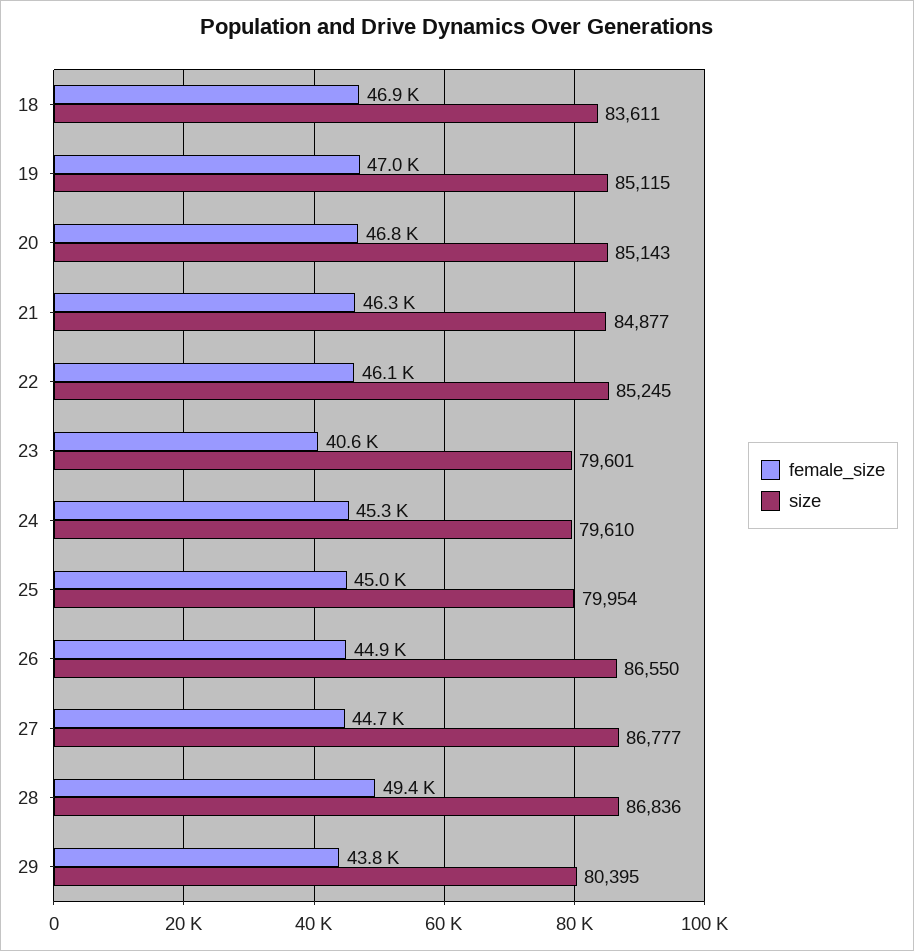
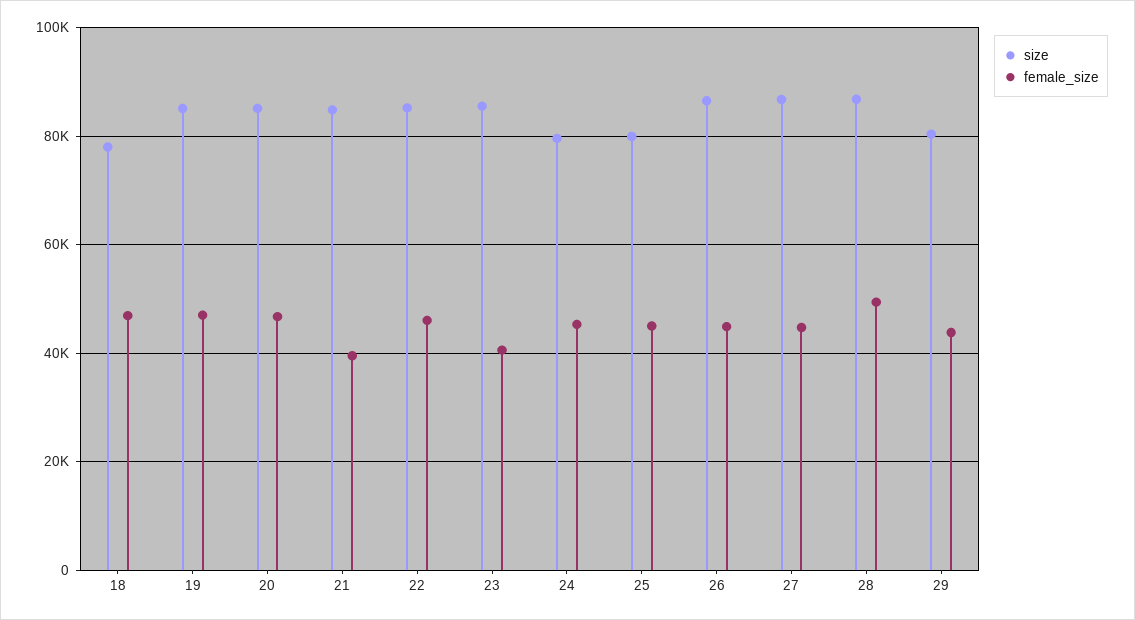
  {
    "female_size": {
      "18": 46900,
      "19": 47000,
      "20": 46800,
-     "21": 46300,
+     "21": 40000,
      "22": 46100,
      "23": 40600,
      "24": 45300,
      "25": 45000,
      "26": 44900,
      "27": 44700,
      "28": 49400,
      "29": 43800
    },
    "size": {
-     "18": 83611,
+     "18": 78000,
      "19": 85115,
      "20": 85143,
      "21": 84877,
      "22": 85245,
-     "23": 79601,
+     "23": 86000,
      "24": 79610,
      "25": 79954,
      "26": 86550,
      "27": 86777,
      "28": 86836,
      "29": 80395
    }
  }

